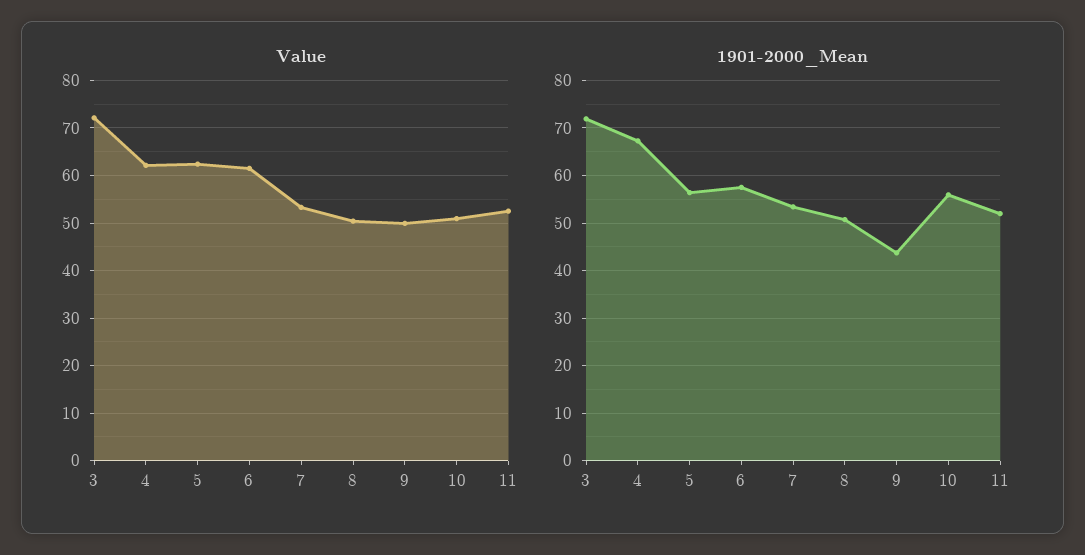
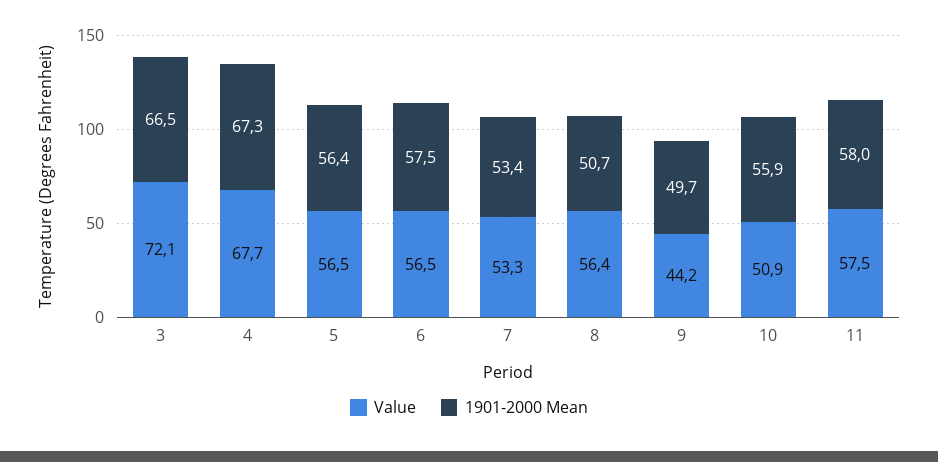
  {
    "Value": {
      "3": 72.1,
-     "4": 62,
+     "4": 67.7,
-     "5": 62,
+     "5": 56.5,
-     "6": 62,
+     "6": 56.5,
      "7": 53.3,
-     "8": 50,
+     "8": 56.4,
-     "9": 50,
+     "9": 44.2,
      "10": 50.9,
-     "11": 52
+     "11": 57.5
    },
    "1901-2000_Mean": {
-     "3": 72,
+     "3": 66.5,
      "4": 67.3,
      "5": 56.4,
      "6": 57.5,
      "7": 53.4,
      "8": 50.7,
-     "9": 44,
+     "9": 49.7,
      "10": 55.9,
-     "11": 52
+     "11": 58
    }
  }

